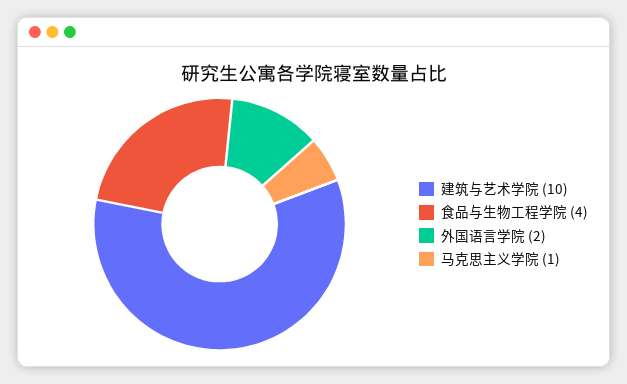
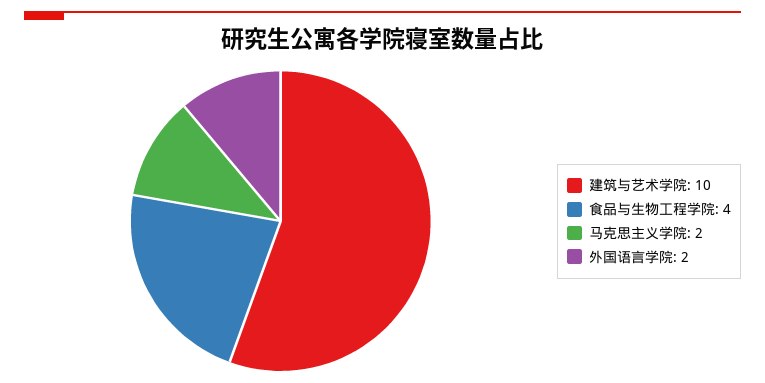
  {
    "建筑与艺术学院": 10,
    "食品与生物工程学院": 4,
    "外国语言学院": 2,
-   "马克思主义学院": 1
+   "马克思主义学院": 2
  }

